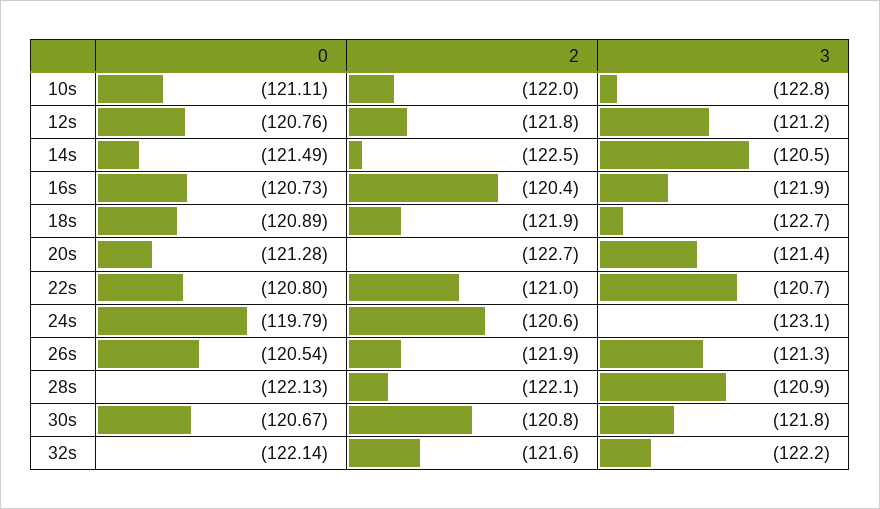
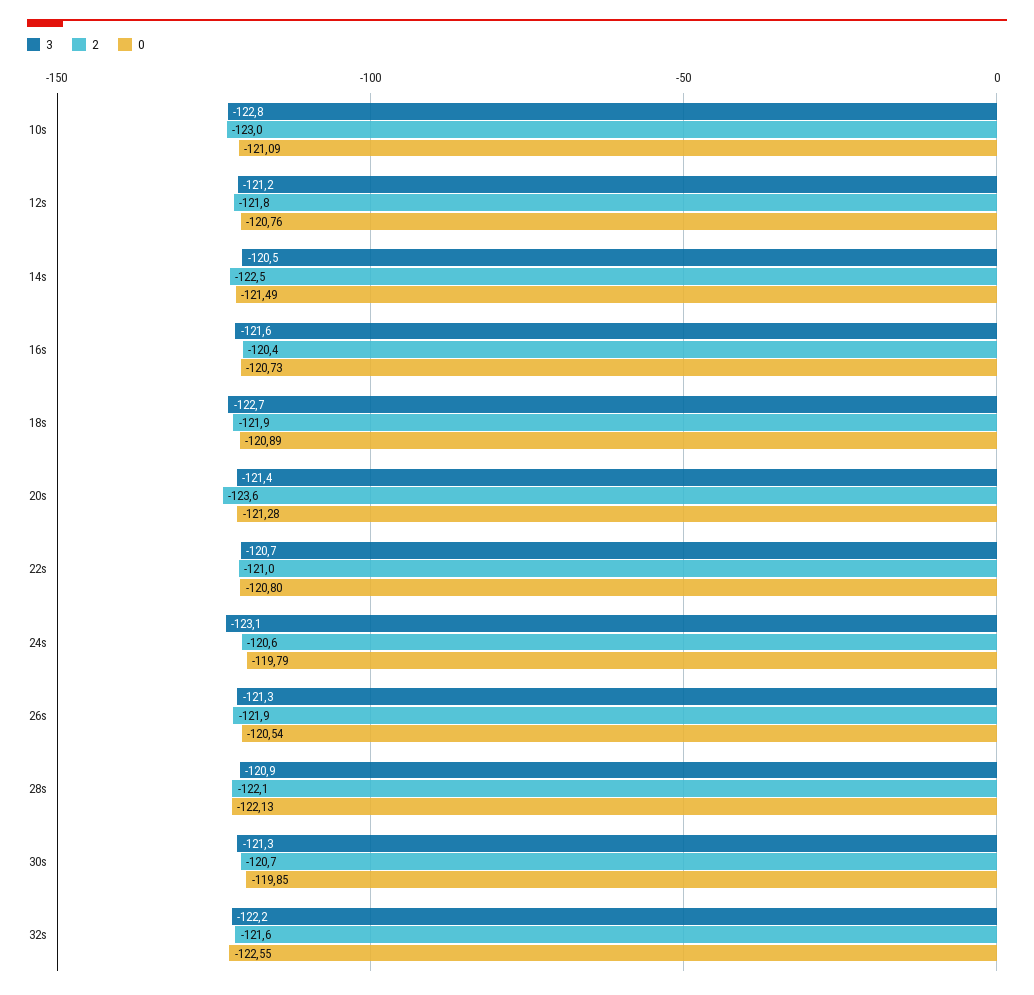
  {
    "0": {
-     "10s": -121.11,
+     "10s": -121.09,
      "12s": -120.76,
      "14s": -121.49,
      "16s": -120.73,
      "18s": -120.89,
      "20s": -121.28,
      "22s": -120.8,
      "24s": -119.79,
      "26s": -120.54,
      "28s": -122.13,
-     "30s": -120.67,
+     "30s": -119.85,
-     "32s": -122.14
+     "32s": -122.55
    },
    "2": {
-     "10s": -122,
+     "10s": -123,
      "12s": -121.8,
      "14s": -122.5,
      "16s": -120.4,
      "18s": -121.9,
-     "20s": -122.7,
+     "20s": -123.6,
      "22s": -121,
      "24s": -120.6,
      "26s": -121.9,
      "28s": -122.1,
-     "30s": -120.8,
+     "30s": -120.7,
      "32s": -121.6
    },
    "3": {
      "10s": -122.8,
      "12s": -121.2,
      "14s": -120.5,
-     "16s": -121.9,
+     "16s": -121.6,
      "18s": -122.7,
      "20s": -121.4,
      "22s": -120.7,
      "24s": -123.1,
      "26s": -121.3,
      "28s": -120.9,
-     "30s": -121.8,
+     "30s": -121.3,
      "32s": -122.2
    }
  }

